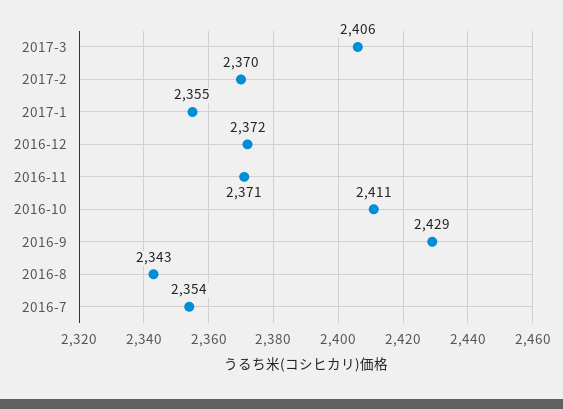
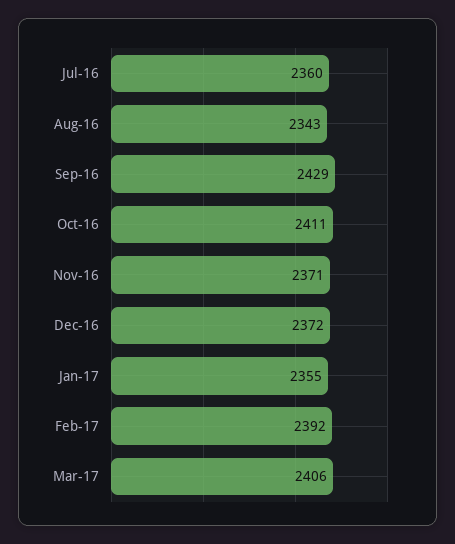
  {
    "2017-3": 2406,
-   "2017-2": 2370,
+   "2017-2": 2392,
    "2017-1": 2355,
    "2016-12": 2372,
    "2016-11": 2371,
    "2016-10": 2411,
    "2016-9": 2429,
    "2016-8": 2343,
-   "2016-7": 2354
+   "2016-7": 2360
  }

